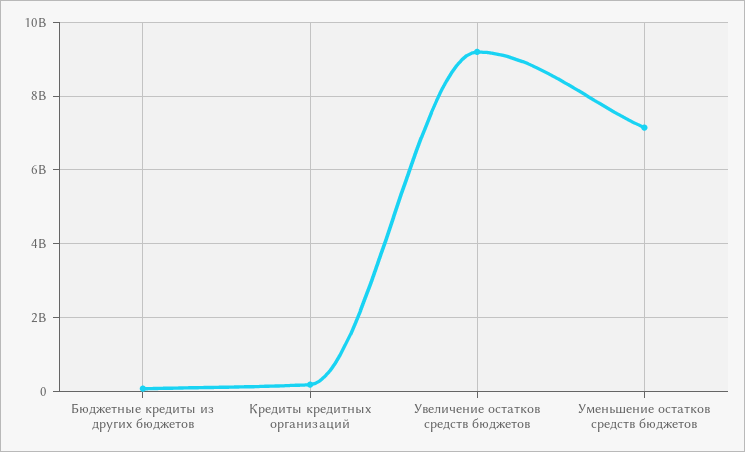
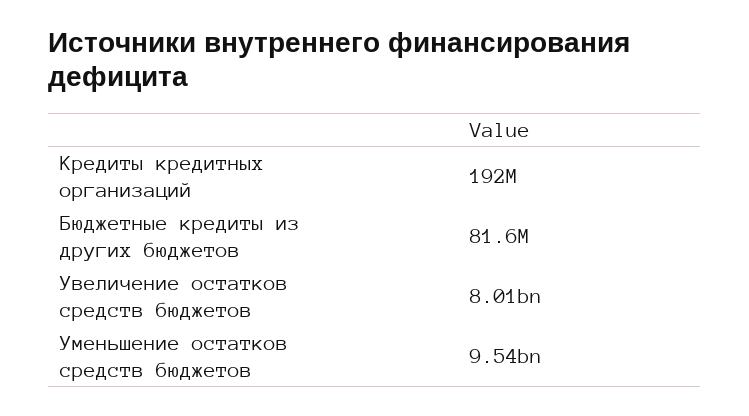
  {
    "Бюджетные кредиты из других бюджетов": 81600000,
    "Кредиты кредитных организаций": 192000000,
-   "Увеличение остатков средств бюджетов": 9200000000,
+   "Увеличение остатков средств бюджетов": 8010000000,
-   "Уменьшение остатков средств бюджетов": 7200000000
+   "Уменьшение остатков средств бюджетов": 9540000000
  }

